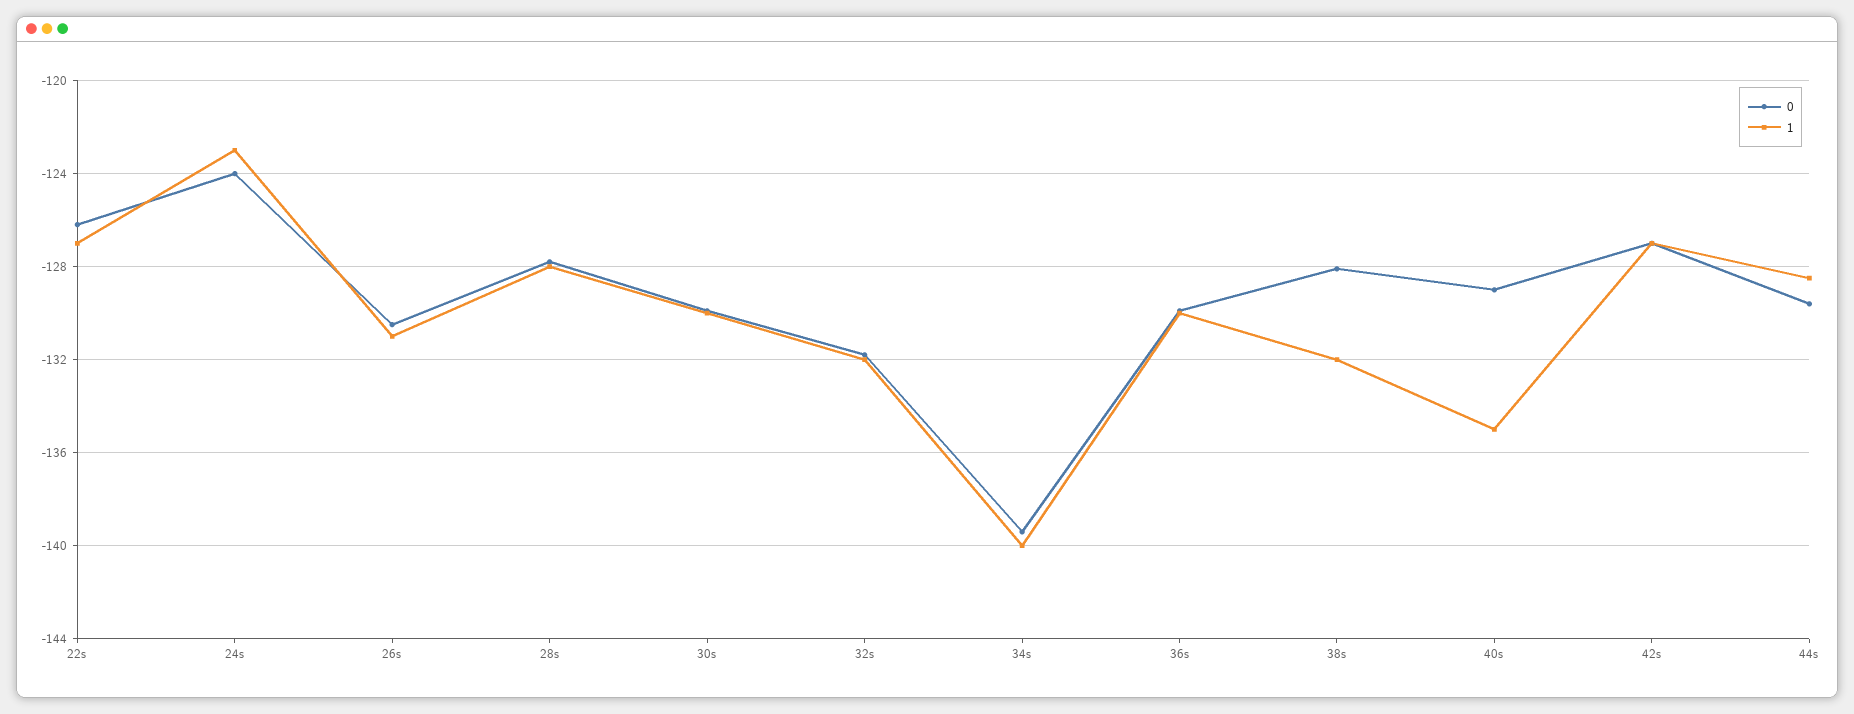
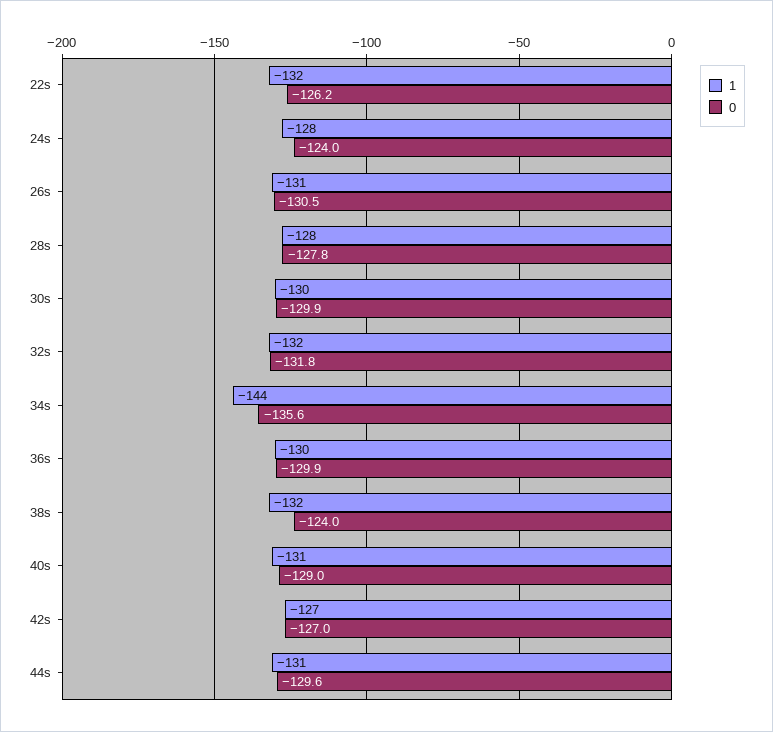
  {
    "0": {
      "22s": -126.2,
      "24s": -124,
      "26s": -130.5,
      "28s": -127.8,
      "30s": -129.9,
      "32s": -131.8,
-     "34s": -139.5,
+     "34s": -135.6,
      "36s": -129.9,
-     "38s": -128,
+     "38s": -124,
      "40s": -129,
      "42s": -127,
      "44s": -129.6
    },
    "1": {
-     "22s": -127,
+     "22s": -132,
-     "24s": -123,
+     "24s": -128,
      "26s": -131,
      "28s": -128,
      "30s": -130,
      "32s": -132,
-     "34s": -140,
+     "34s": -144,
      "36s": -130,
      "38s": -132,
-     "40s": -135,
+     "40s": -131,
      "42s": -127,
-     "44s": -128.5
+     "44s": -131
    }
  }

